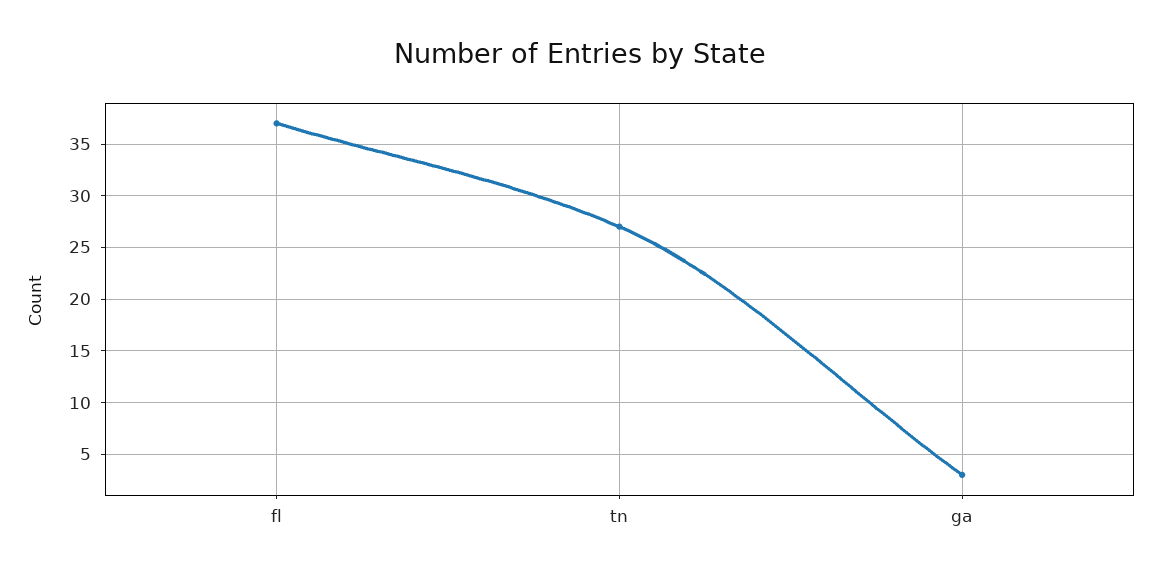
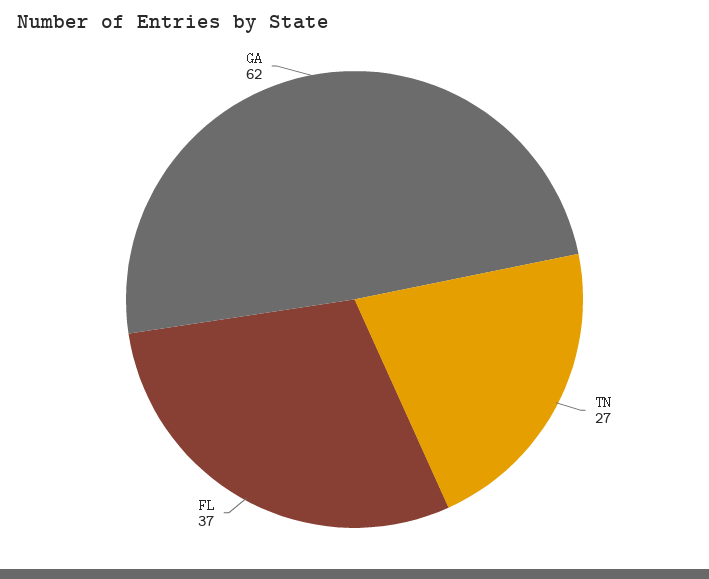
  {
    "fl": 37,
    "tn": 27,
-   "ga": 3
+   "ga": 62
  }

